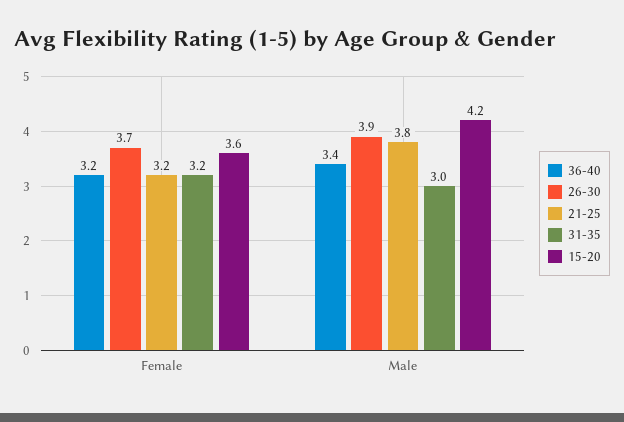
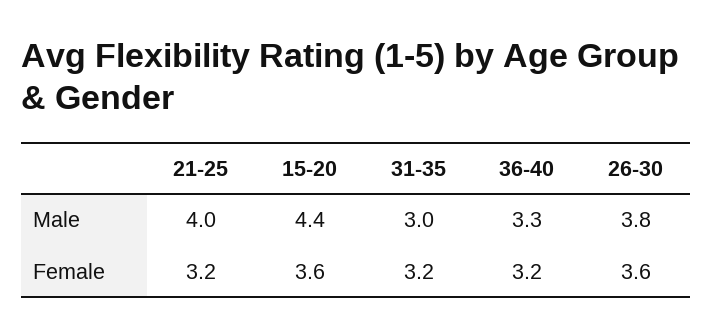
  {
    "36-40": {
      "Female": 3.2,
-     "Male": 3.4
+     "Male": 3.3
    },
    "26-30": {
-     "Female": 3.7,
+     "Female": 3.6,
-     "Male": 3.9
+     "Male": 3.8
    },
    "21-25": {
      "Female": 3.2,
-     "Male": 3.8
+     "Male": 4
    },
    "31-35": {
      "Female": 3.2,
      "Male": 3
    },
    "15-20": {
      "Female": 3.6,
-     "Male": 4.2
+     "Male": 4.4
    }
  }

